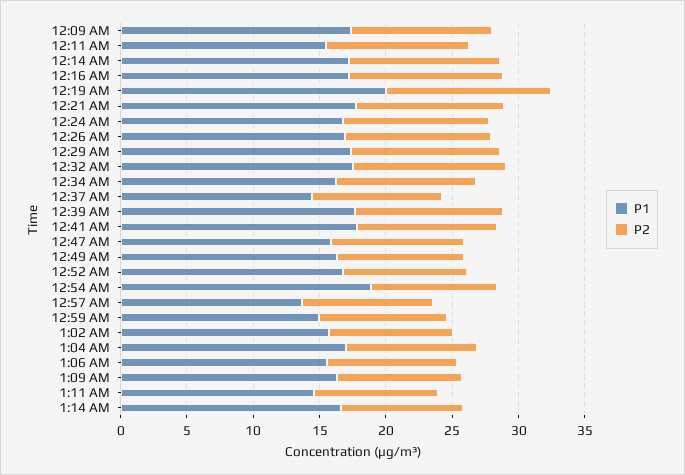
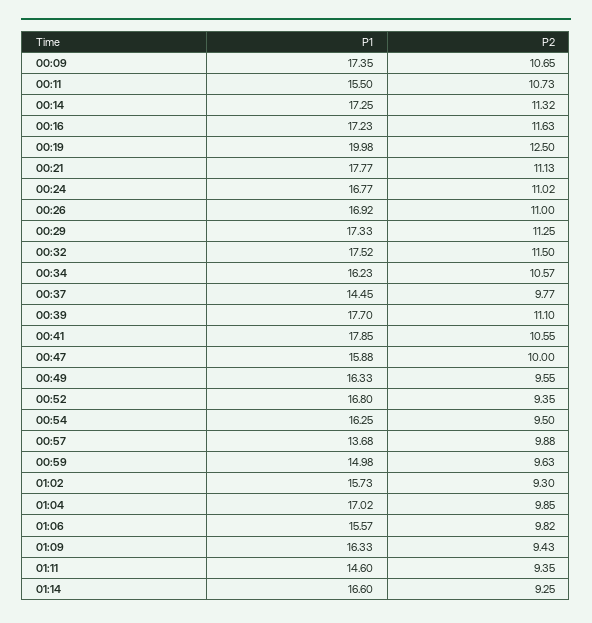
  {
    "P1": {
      "12:09 AM": 17.35,
      "12:11 AM": 15.5,
      "12:14 AM": 17.25,
      "12:16 AM": 17.23,
      "12:19 AM": 19.98,
      "12:21 AM": 17.77,
      "12:24 AM": 16.77,
      "12:26 AM": 16.92,
      "12:29 AM": 17.33,
      "12:32 AM": 17.52,
      "12:34 AM": 16.23,
      "12:37 AM": 14.45,
      "12:39 AM": 17.7,
      "12:41 AM": 17.85,
      "12:47 AM": 15.88,
      "12:49 AM": 16.33,
      "12:52 AM": 16.8,
-     "12:54 AM": 19,
+     "12:54 AM": 16.25,
      "12:57 AM": 13.68,
      "12:59 AM": 14.98,
      "1:02 AM": 15.73,
      "1:04 AM": 17.02,
      "1:06 AM": 15.57,
      "1:09 AM": 16.33,
      "1:11 AM": 14.6,
      "1:14 AM": 16.6
    },
    "P2": {
      "12:09 AM": 10.65,
      "12:11 AM": 10.73,
      "12:14 AM": 11.32,
      "12:16 AM": 11.63,
      "12:19 AM": 12.5,
      "12:21 AM": 11.13,
      "12:24 AM": 11.02,
      "12:26 AM": 11,
      "12:29 AM": 11.25,
      "12:32 AM": 11.5,
      "12:34 AM": 10.57,
      "12:37 AM": 9.77,
      "12:39 AM": 11.1,
      "12:41 AM": 10.55,
      "12:47 AM": 10,
      "12:49 AM": 9.55,
      "12:52 AM": 9.35,
      "12:54 AM": 9.5,
      "12:57 AM": 9.88,
      "12:59 AM": 9.63,
      "1:02 AM": 9.3,
      "1:04 AM": 9.85,
      "1:06 AM": 9.82,
      "1:09 AM": 9.43,
      "1:11 AM": 9.35,
      "1:14 AM": 9.25
    }
  }

